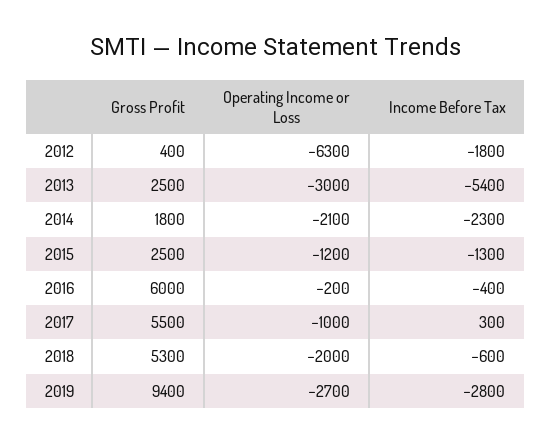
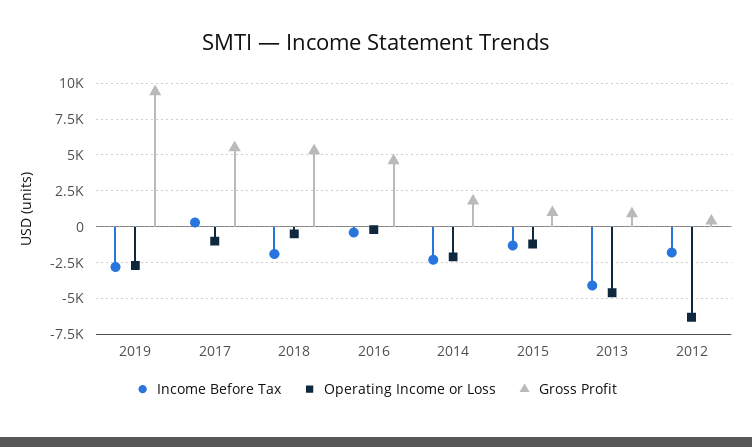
  {
    "Gross Profit": {
      "2012": 400,
-     "2013": 2500,
+     "2013": 1000,
      "2014": 1800,
-     "2015": 2500,
+     "2015": 1000,
-     "2016": 6000,
+     "2016": 4500,
      "2017": 5500,
      "2018": 5300,
      "2019": 9400
    },
    "Operating Income or Loss": {
      "2012": -6300,
-     "2013": -3000,
+     "2013": -4500,
      "2014": -2100,
      "2015": -1200,
      "2016": -200,
      "2017": -1000,
-     "2018": -2000,
+     "2018": -500,
      "2019": -2700
    },
    "Income Before Tax": {
      "2012": -1800,
-     "2013": -5400,
+     "2013": -4000,
      "2014": -2300,
      "2015": -1300,
      "2016": -400,
      "2017": 300,
-     "2018": -600,
+     "2018": -2000,
      "2019": -2800
    }
  }

